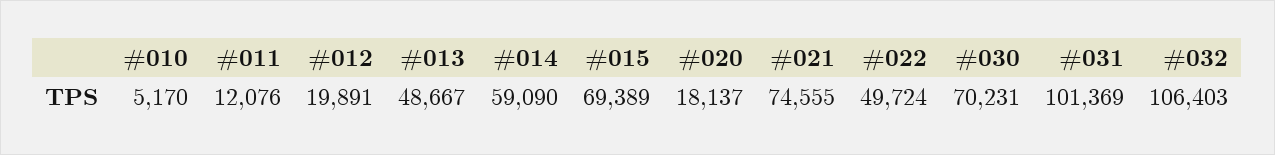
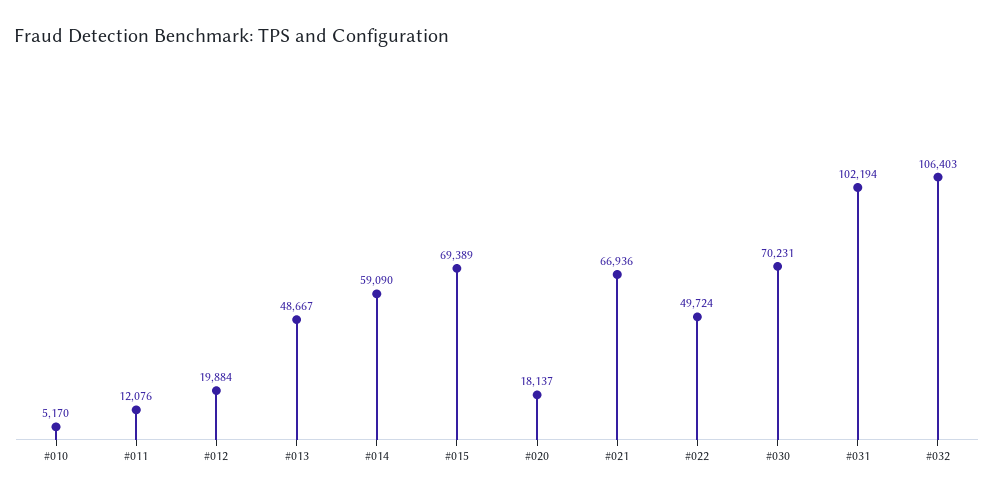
  {
    "#010": 5170,
    "#011": 12076,
-   "#012": 19891,
+   "#012": 19884,
    "#013": 48667,
    "#014": 59090,
    "#015": 69389,
    "#020": 18137,
-   "#021": 74555,
+   "#021": 66936,
    "#022": 49724,
    "#030": 70231,
-   "#031": 101369,
+   "#031": 102194,
    "#032": 106403
  }

